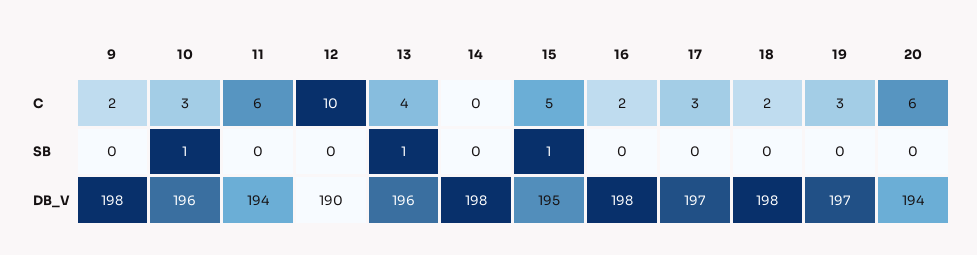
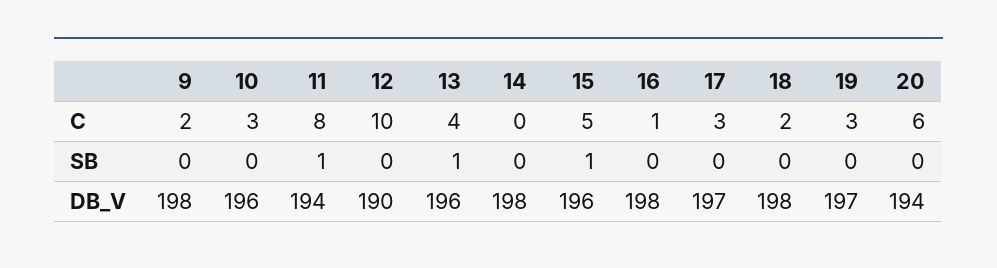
  {
    "9": {
      "C": 2,
      "SB": 0,
      "DB_V": 198
    },
    "10": {
      "C": 3,
-     "SB": 1,
+     "SB": 0,
      "DB_V": 196
    },
    "11": {
-     "C": 6,
+     "C": 8,
-     "SB": 0,
+     "SB": 1,
      "DB_V": 194
    },
    "12": {
      "C": 10,
      "SB": 0,
      "DB_V": 190
    },
    "13": {
      "C": 4,
      "SB": 1,
      "DB_V": 196
    },
    "14": {
      "C": 0,
      "SB": 0,
      "DB_V": 198
    },
    "15": {
      "C": 5,
      "SB": 1,
-     "DB_V": 195
+     "DB_V": 196
    },
    "16": {
-     "C": 2,
+     "C": 1,
      "SB": 0,
      "DB_V": 198
    },
    "17": {
      "C": 3,
      "SB": 0,
      "DB_V": 197
    },
    "18": {
      "C": 2,
      "SB": 0,
      "DB_V": 198
    },
    "19": {
      "C": 3,
      "SB": 0,
      "DB_V": 197
    },
    "20": {
      "C": 6,
      "SB": 0,
      "DB_V": 194
    }
  }

